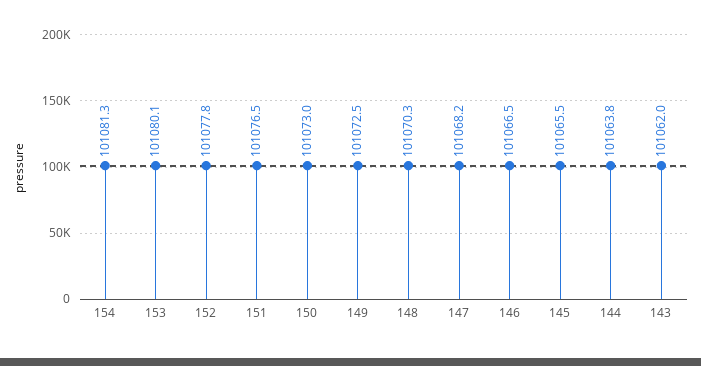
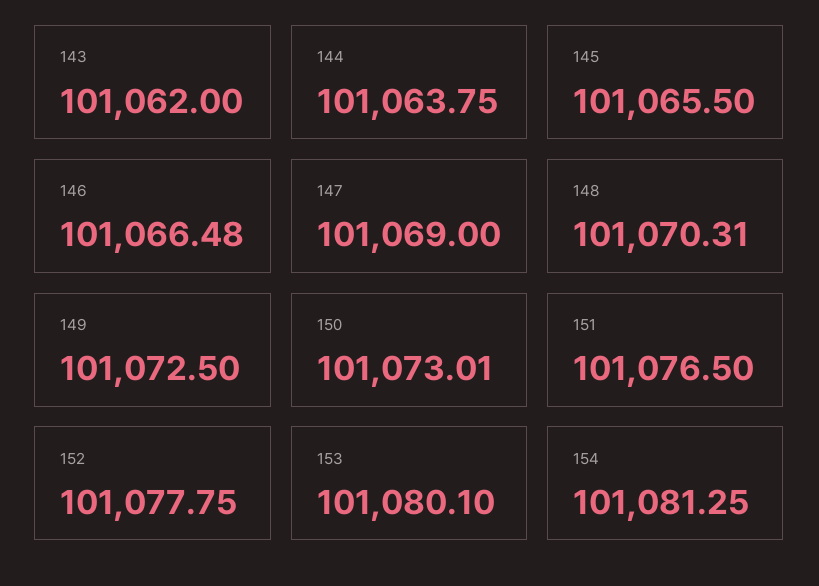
  {
    "154": 101081.25,
    "153": 101080.1,
    "152": 101077.75,
    "151": 101076.5,
    "150": 101073.01,
    "149": 101072.5,
    "148": 101070.31,
-   "147": 101068.2,
+   "147": 101069,
    "146": 101066.48,
    "145": 101065.5,
    "144": 101063.75,
    "143": 101062
  }

